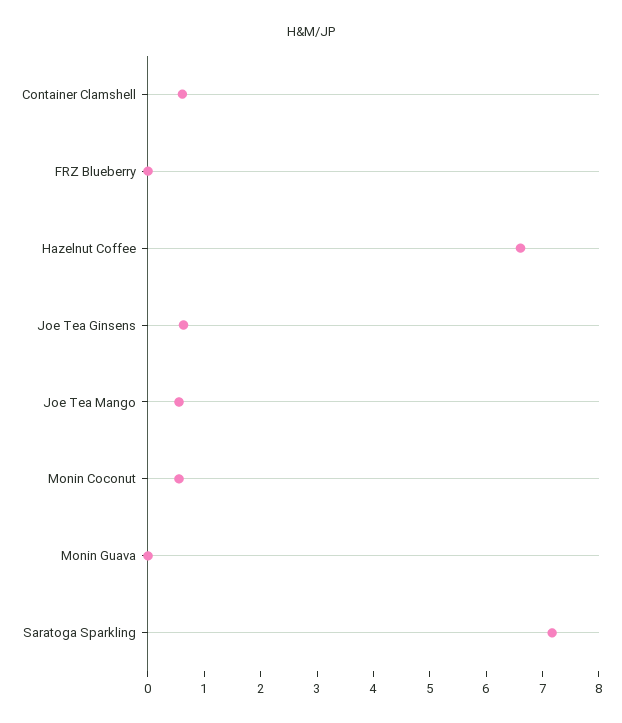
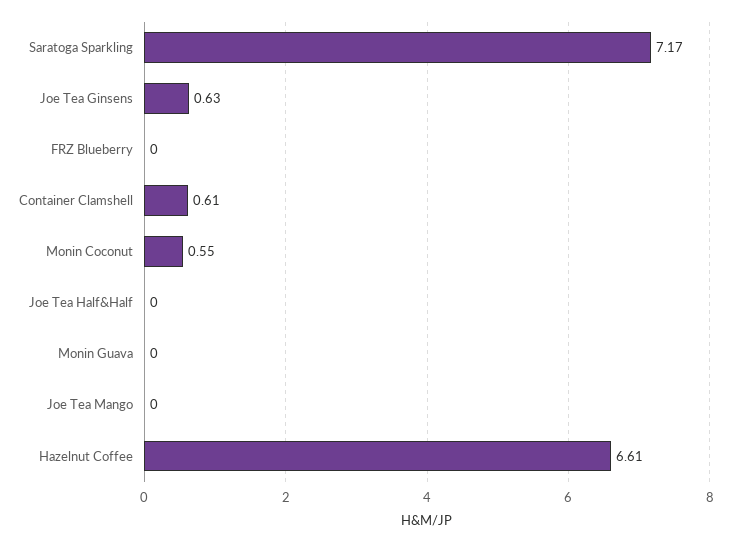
  {
    "Container Clamshell": 0.61,
    "FRZ Blueberry": 0,
    "Hazelnut Coffee": 6.61,
    "Joe Tea Ginsens": 0.63,
-   "Joe Tea Mango": 0.6,
+   "Joe Tea Mango": 0,
    "Monin Coconut": 0.55,
    "Monin Guava": 0,
-   "Saratoga Sparkling": 7.17
+   "Saratoga Sparkling": 7.17,
+   "Joe Tea Half&Half": 0
  }

